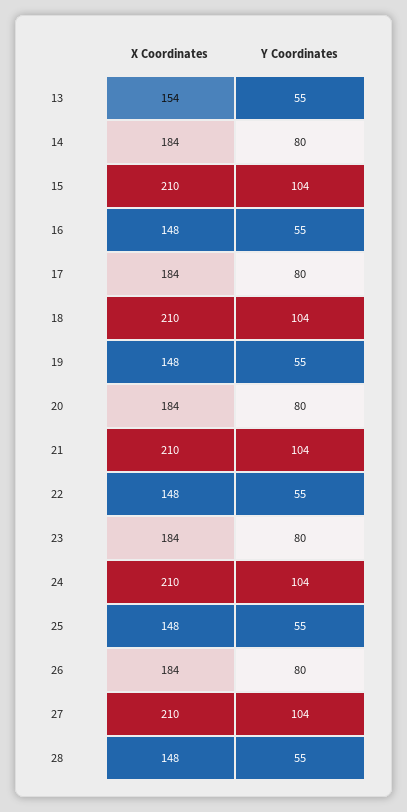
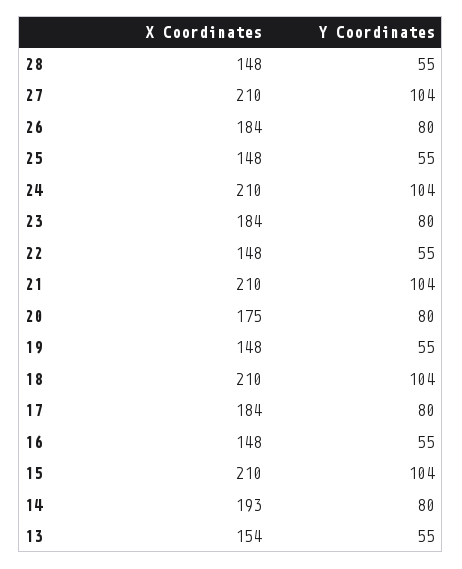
  {
    "X Coordinates": {
      "13": 154,
-     "14": 184,
+     "14": 193,
      "15": 210,
      "16": 148,
      "17": 184,
      "18": 210,
      "19": 148,
-     "20": 184,
+     "20": 175,
      "21": 210,
      "22": 148,
      "23": 184,
      "24": 210,
      "25": 148,
      "26": 184,
      "27": 210,
      "28": 148
    },
    "Y Coordinates": {
      "13": 55,
      "14": 80,
      "15": 104,
      "16": 55,
      "17": 80,
      "18": 104,
      "19": 55,
      "20": 80,
      "21": 104,
      "22": 55,
      "23": 80,
      "24": 104,
      "25": 55,
      "26": 80,
      "27": 104,
      "28": 55
    }
  }

